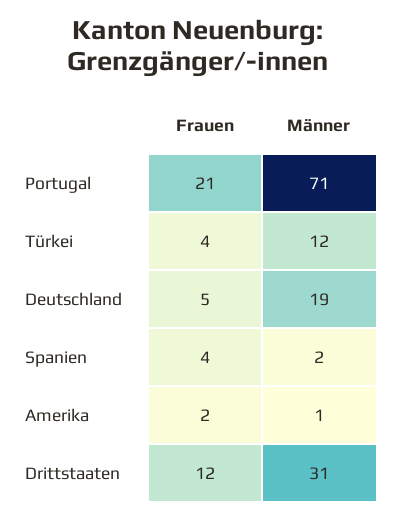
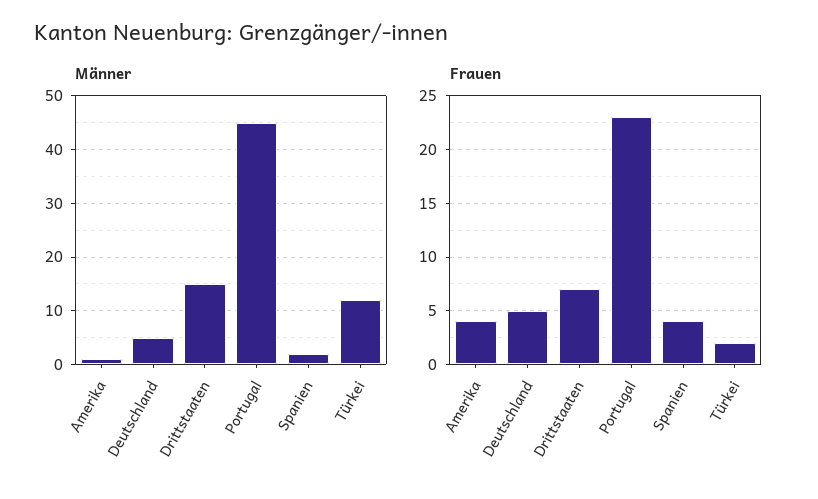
  {
    "Frauen": {
-     "Portugal": 21,
+     "Portugal": 23,
-     "Türkei": 4,
+     "Türkei": 2,
      "Deutschland": 5,
      "Spanien": 4,
-     "Amerika": 2,
+     "Amerika": 4,
-     "Drittstaaten": 12
+     "Drittstaaten": 7
    },
    "Männer": {
-     "Portugal": 71,
+     "Portugal": 45,
      "Türkei": 12,
-     "Deutschland": 19,
+     "Deutschland": 5,
      "Spanien": 2,
      "Amerika": 1,
-     "Drittstaaten": 31
+     "Drittstaaten": 15
    }
  }

